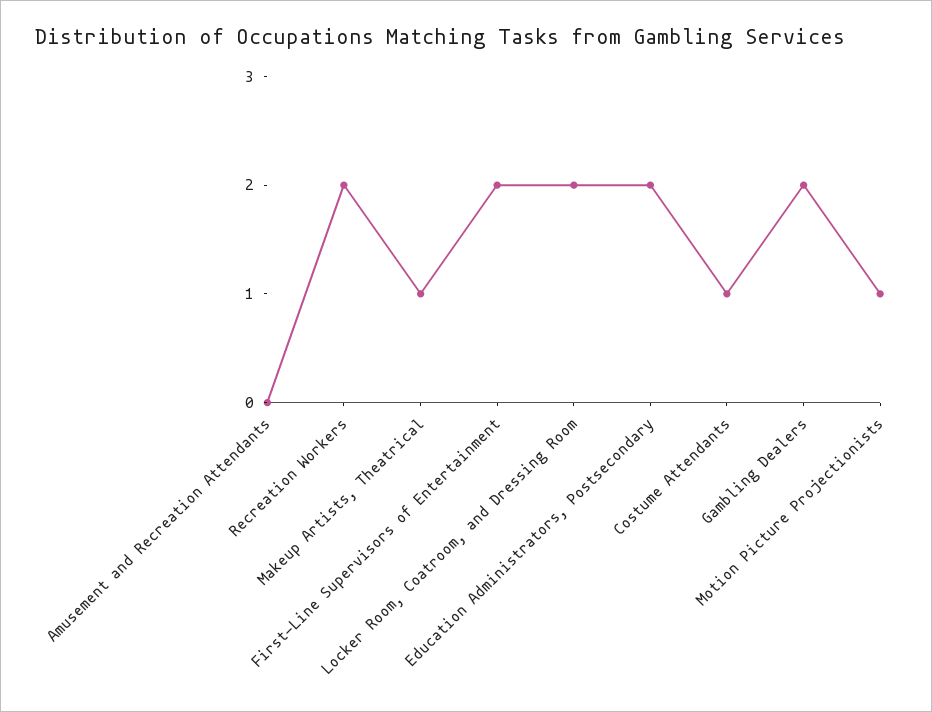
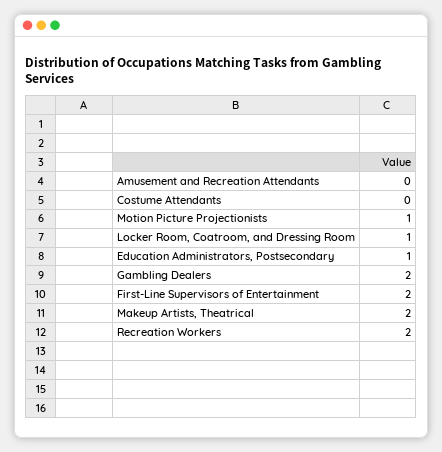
  {
    "Amusement and Recreation Attendants": 0,
    "Recreation Workers": 2,
-   "Makeup Artists, Theatrical": 1,
+   "Makeup Artists, Theatrical": 2,
    "First-Line Supervisors of Entertainment": 2,
-   "Locker Room, Coatroom, and Dressing Room": 2,
+   "Locker Room, Coatroom, and Dressing Room": 1,
-   "Education Administrators, Postsecondary": 2,
+   "Education Administrators, Postsecondary": 1,
-   "Costume Attendants": 1,
+   "Costume Attendants": 0,
    "Gambling Dealers": 2,
    "Motion Picture Projectionists": 1
  }

